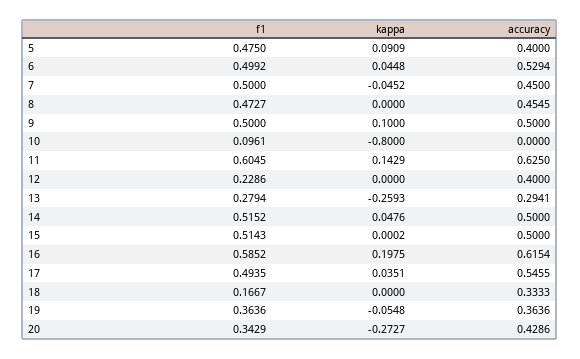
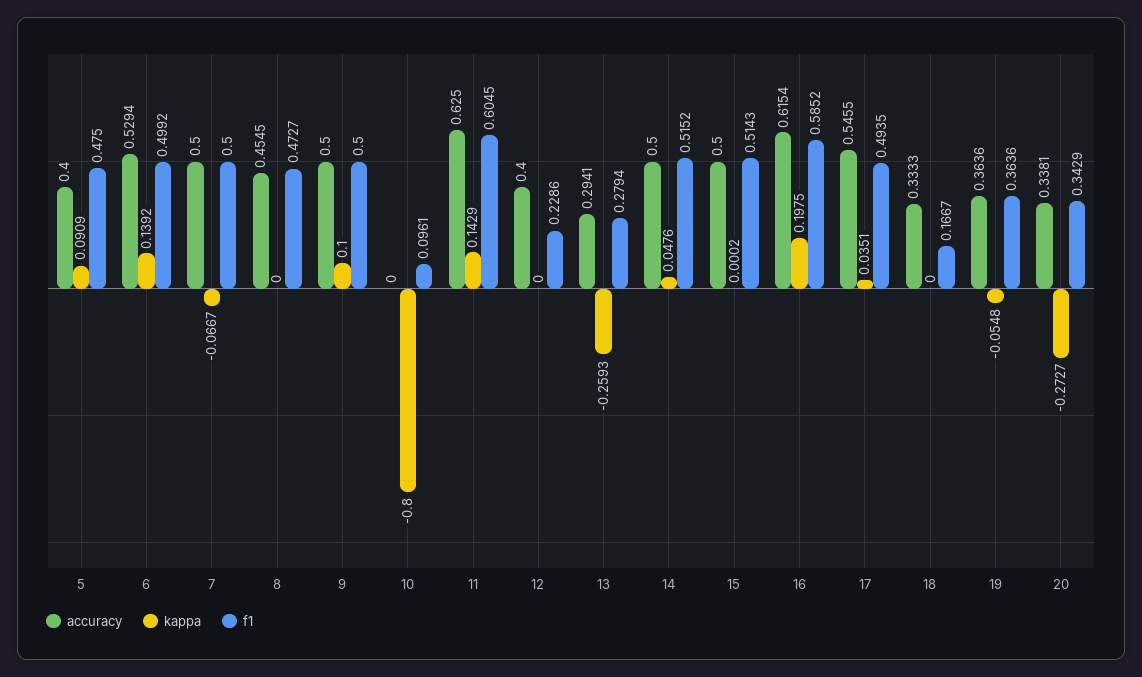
  {
    "f1": {
      "5": 0.475,
      "6": 0.4992,
      "7": 0.5,
      "8": 0.4727,
      "9": 0.5,
      "10": 0.0961,
      "11": 0.6045,
      "12": 0.2286,
      "13": 0.2794,
      "14": 0.5152,
      "15": 0.5143,
      "16": 0.5852,
      "17": 0.4935,
      "18": 0.1667,
      "19": 0.3636,
      "20": 0.3429
    },
    "kappa": {
      "5": 0.0909,
-     "6": 0.0448,
+     "6": 0.1392,
-     "7": -0.0452,
+     "7": -0.0667,
      "8": 0,
      "9": 0.1,
      "10": -0.8,
      "11": 0.1429,
      "12": 0,
      "13": -0.2593,
      "14": 0.0476,
      "15": 0.0002,
      "16": 0.1975,
      "17": 0.0351,
      "18": 0,
      "19": -0.0548,
      "20": -0.2727
    },
    "accuracy": {
      "5": 0.4,
      "6": 0.5294,
-     "7": 0.45,
+     "7": 0.5,
      "8": 0.4545,
      "9": 0.5,
      "10": 0,
      "11": 0.625,
      "12": 0.4,
      "13": 0.2941,
      "14": 0.5,
      "15": 0.5,
      "16": 0.6154,
      "17": 0.5455,
      "18": 0.3333,
      "19": 0.3636,
-     "20": 0.4286
+     "20": 0.3381
    }
  }

